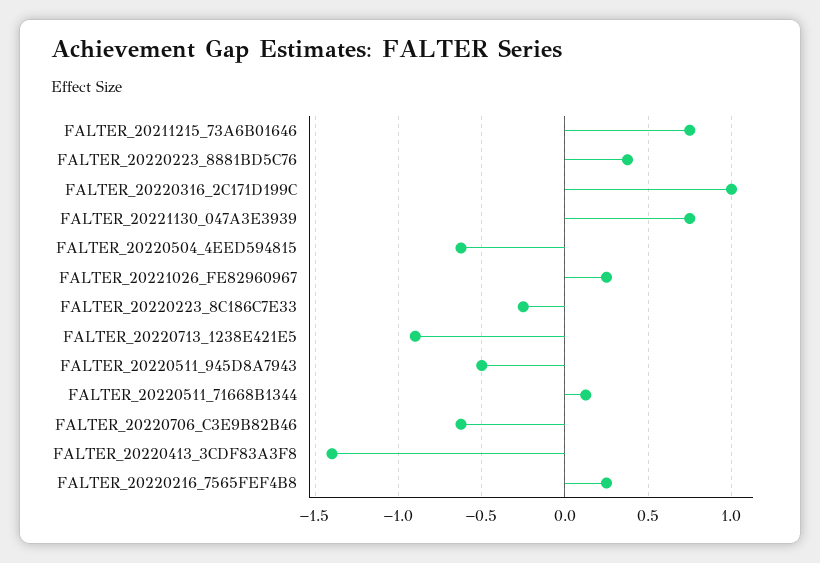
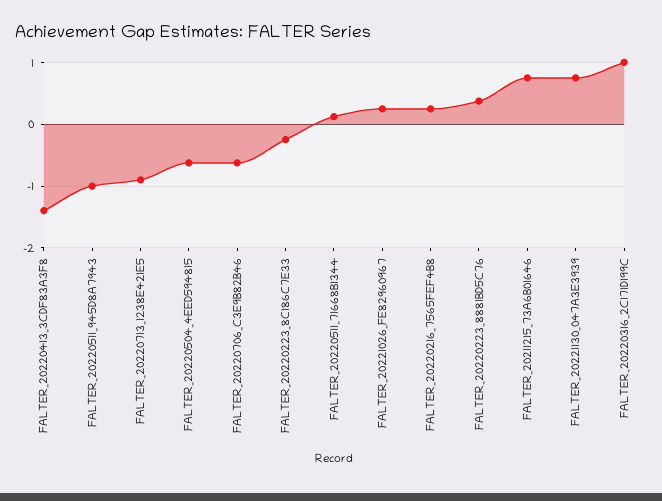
  {
    "FALTER_20211215_73A6B01646": 0.75,
    "FALTER_20220223_8881BD5C76": 0.4,
    "FALTER_20220316_2C171D199C": 1,
    "FALTER_20221130_047A3E3939": 0.75,
    "FALTER_20220504_4EED594815": -0.65,
    "FALTER_20221026_FE82960967": 0.25,
    "FALTER_20220223_8C186C7E33": -0.25,
    "FALTER_20220713_1238E421E5": -0.9,
-   "FALTER_20220511_945D8A7943": -0.5,
+   "FALTER_20220511_945D8A7943": -1,
    "FALTER_20220511_71668B1344": 0.15,
    "FALTER_20220706_C3E9B82B46": -0.65,
    "FALTER_20220413_3CDF83A3F8": -1.4,
    "FALTER_20220216_7565FEF4B8": 0.25
  }

